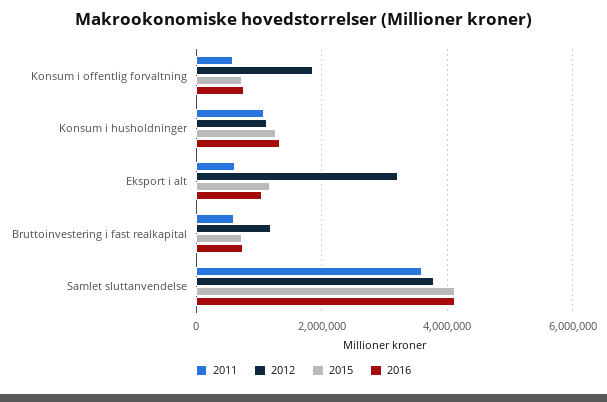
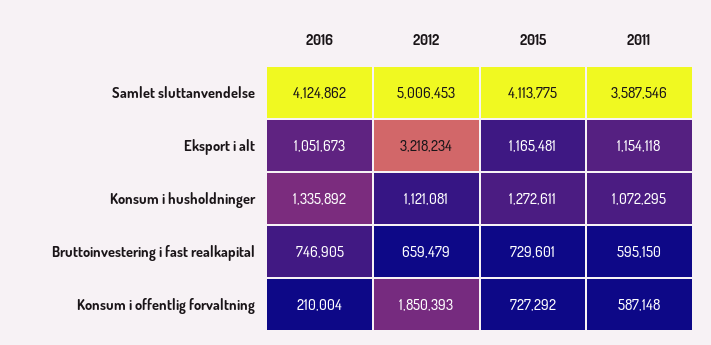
  {
    "2011": {
      "Konsum i offentlig forvaltning": 587148,
      "Konsum i husholdninger": 1072295,
-     "Eksport i alt": 600000,
+     "Eksport i alt": 1154118,
      "Bruttoinvestering i fast realkapital": 595150,
      "Samlet sluttanvendelse": 3587546
    },
    "2012": {
      "Konsum i offentlig forvaltning": 1850393,
      "Konsum i husholdninger": 1121081,
      "Eksport i alt": 3218234,
-     "Bruttoinvestering i fast realkapital": 1200000,
+     "Bruttoinvestering i fast realkapital": 659479,
-     "Samlet sluttanvendelse": 3800000
+     "Samlet sluttanvendelse": 5006453
    },
    "2015": {
      "Konsum i offentlig forvaltning": 727292,
      "Konsum i husholdninger": 1272611,
      "Eksport i alt": 1165481,
      "Bruttoinvestering i fast realkapital": 729601,
      "Samlet sluttanvendelse": 4113775
    },
    "2016": {
-     "Konsum i offentlig forvaltning": 800000,
+     "Konsum i offentlig forvaltning": 210004,
      "Konsum i husholdninger": 1335892,
      "Eksport i alt": 1051673,
      "Bruttoinvestering i fast realkapital": 746905,
      "Samlet sluttanvendelse": 4124862
    }
  }

